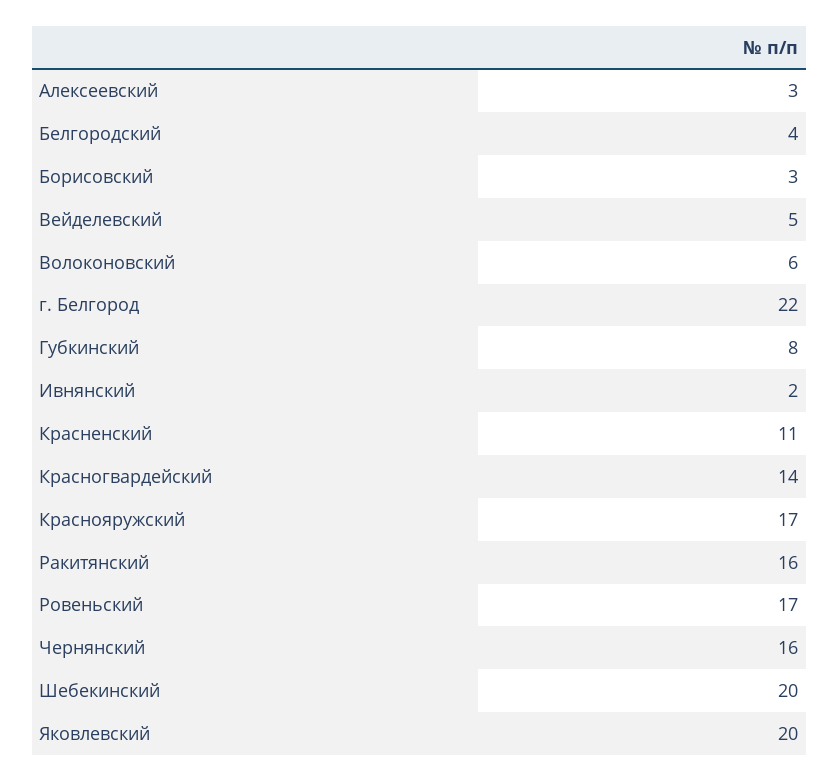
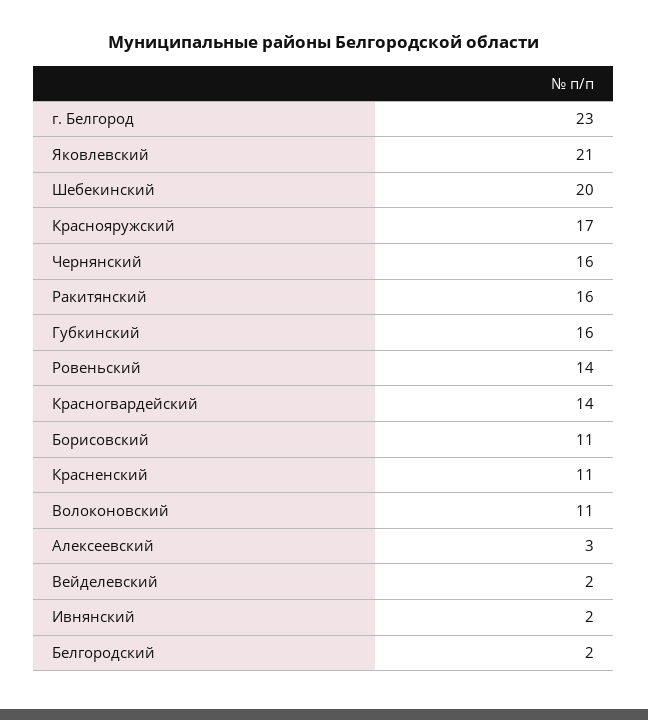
  {
    "Алексеевский": 3,
-   "Белгородский": 4,
+   "Белгородский": 2,
-   "Борисовский": 3,
+   "Борисовский": 11,
-   "Вейделевский": 5,
+   "Вейделевский": 2,
-   "Волоконовский": 6,
+   "Волоконовский": 11,
-   "г. Белгород": 22,
+   "г. Белгород": 23,
-   "Губкинский": 8,
+   "Губкинский": 16,
    "Ивнянский": 2,
    "Красненский": 11,
    "Красногвардейский": 14,
    "Краснояружский": 17,
    "Ракитянский": 16,
-   "Ровеньский": 17,
+   "Ровеньский": 14,
    "Чернянский": 16,
    "Шебекинский": 20,
-   "Яковлевский": 20
+   "Яковлевский": 21
  }

